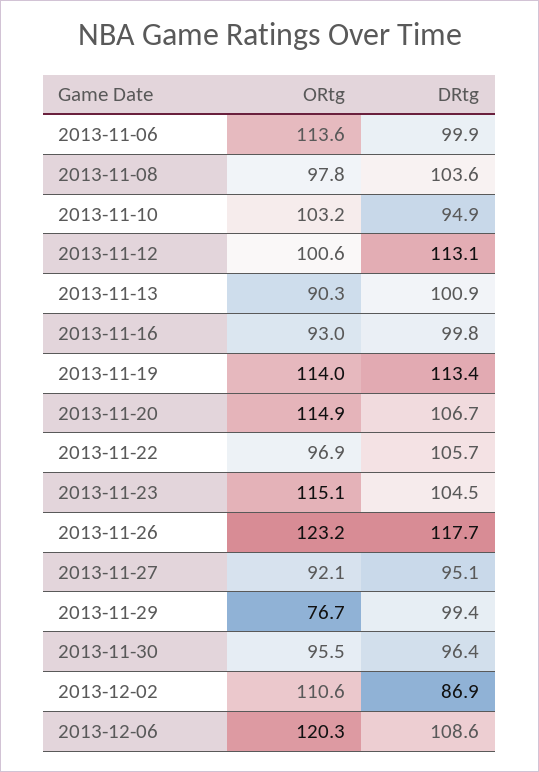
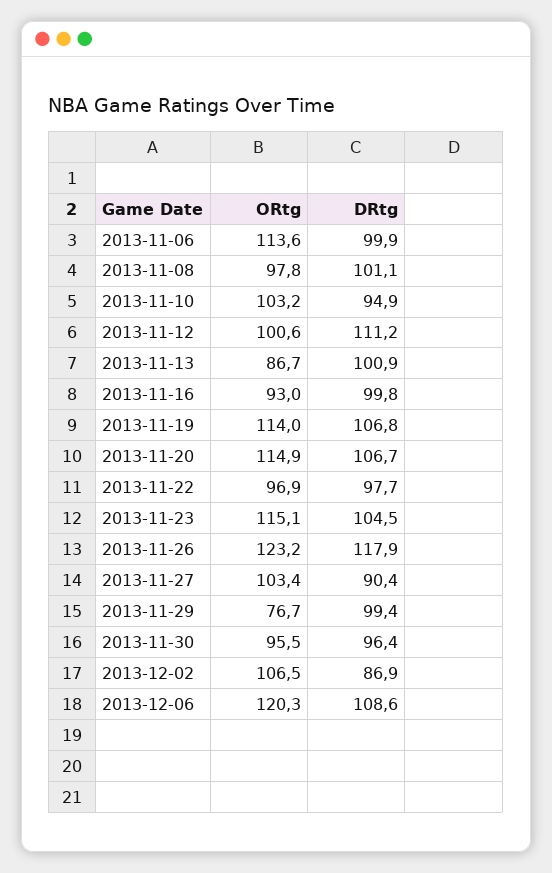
  {
    "ORtg": {
      "2013-11-06": 113.6,
      "2013-11-08": 97.8,
      "2013-11-10": 103.2,
      "2013-11-12": 100.6,
-     "2013-11-13": 90.3,
+     "2013-11-13": 86.7,
      "2013-11-16": 93,
      "2013-11-19": 114,
      "2013-11-20": 114.9,
      "2013-11-22": 96.9,
      "2013-11-23": 115.1,
      "2013-11-26": 123.2,
-     "2013-11-27": 92.1,
+     "2013-11-27": 103.4,
      "2013-11-29": 76.7,
      "2013-11-30": 95.5,
-     "2013-12-02": 110.6,
+     "2013-12-02": 106.5,
      "2013-12-06": 120.3
    },
    "DRtg": {
      "2013-11-06": 99.9,
-     "2013-11-08": 103.6,
+     "2013-11-08": 101.1,
      "2013-11-10": 94.9,
-     "2013-11-12": 113.1,
+     "2013-11-12": 111.2,
      "2013-11-13": 100.9,
      "2013-11-16": 99.8,
-     "2013-11-19": 113.4,
+     "2013-11-19": 106.8,
      "2013-11-20": 106.7,
-     "2013-11-22": 105.7,
+     "2013-11-22": 97.7,
      "2013-11-23": 104.5,
-     "2013-11-26": 117.7,
+     "2013-11-26": 117.9,
-     "2013-11-27": 95.1,
+     "2013-11-27": 90.4,
      "2013-11-29": 99.4,
      "2013-11-30": 96.4,
      "2013-12-02": 86.9,
      "2013-12-06": 108.6
    }
  }

